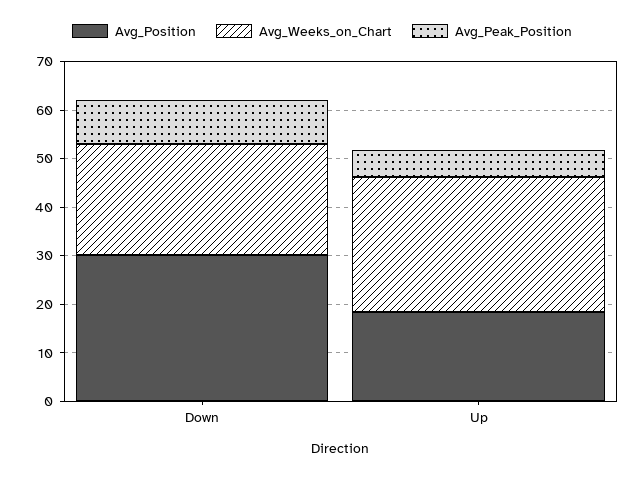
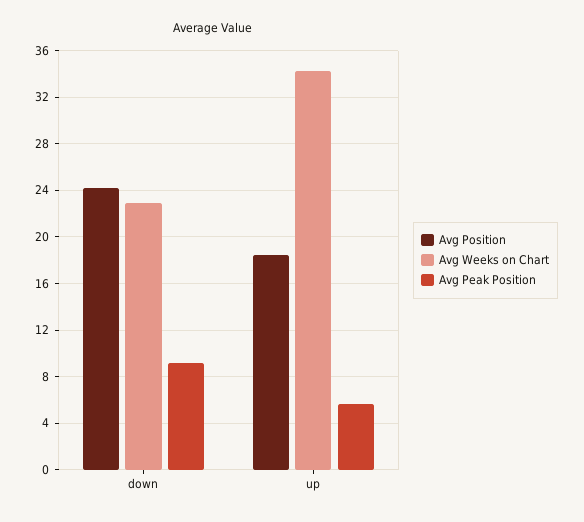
  {
    "Avg_Position": {
-     "Down": 30,
+     "Down": 24,
      "Up": 18
    },
    "Avg_Weeks_on_Chart": {
      "Down": 23,
-     "Up": 28
+     "Up": 34
    },
    "Avg_Peak_Position": {
      "Down": 9,
      "Up": 6
    }
  }

